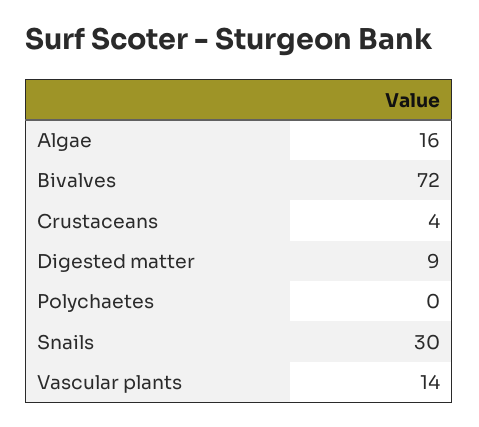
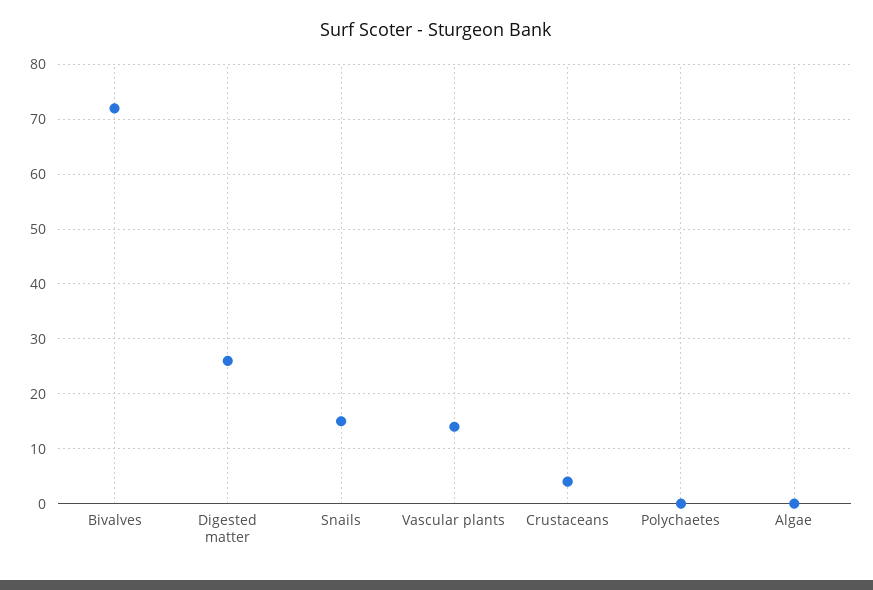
  {
-   "Algae": 16,
+   "Algae": 0,
    "Bivalves": 72,
    "Crustaceans": 4,
-   "Digested matter": 9,
+   "Digested matter": 25,
    "Polychaetes": 0,
-   "Snails": 30,
+   "Snails": 15,
    "Vascular plants": 14
  }

